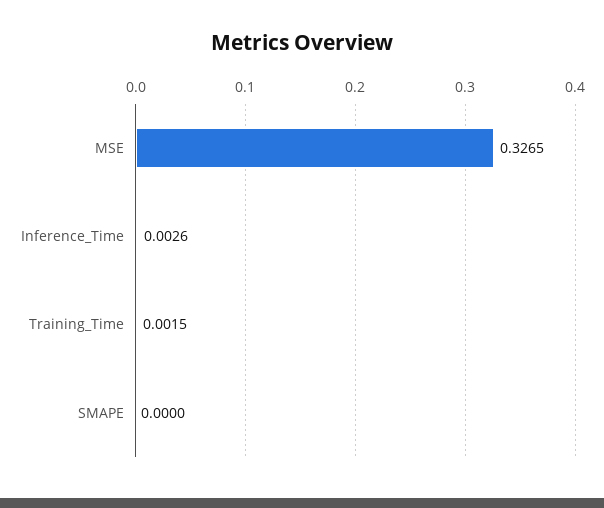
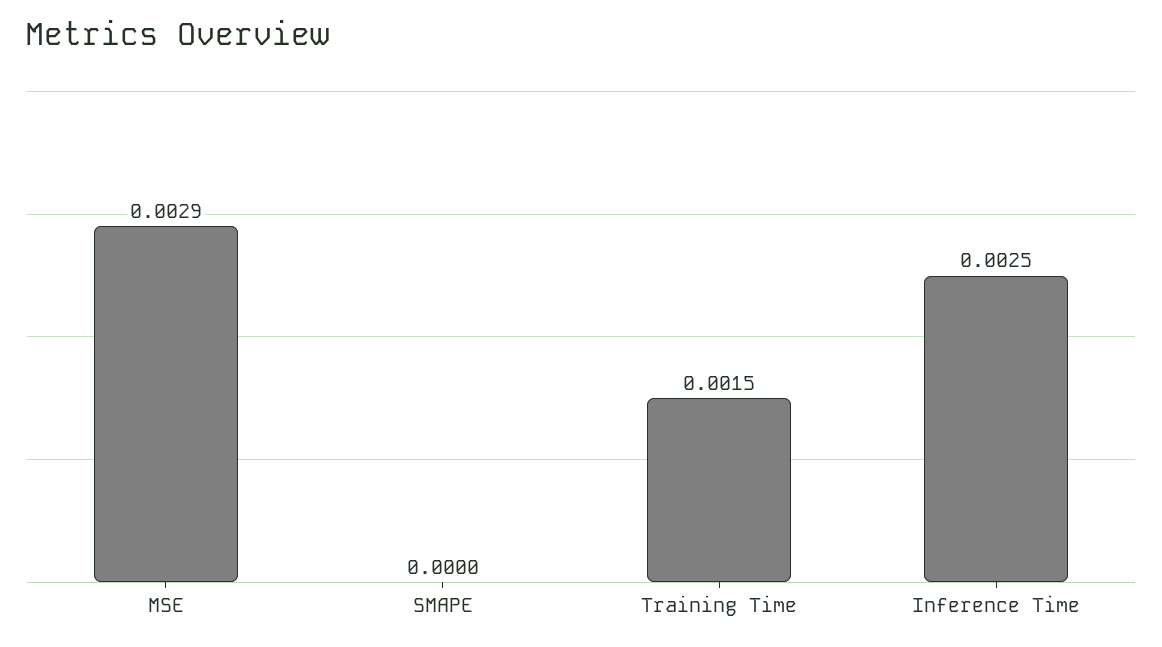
  {
-   "MSE": 0.3265,
+   "MSE": 0.0029,
-   "Inference_Time": 0.0026,
+   "Inference_Time": 0.0025,
    "Training_Time": 0.0015,
    "SMAPE": 0
  }

